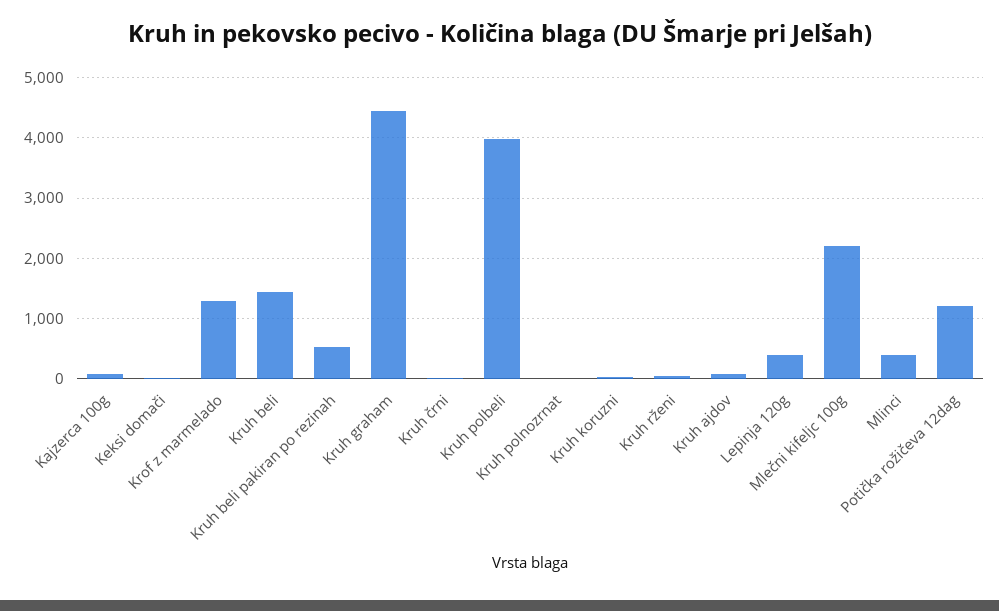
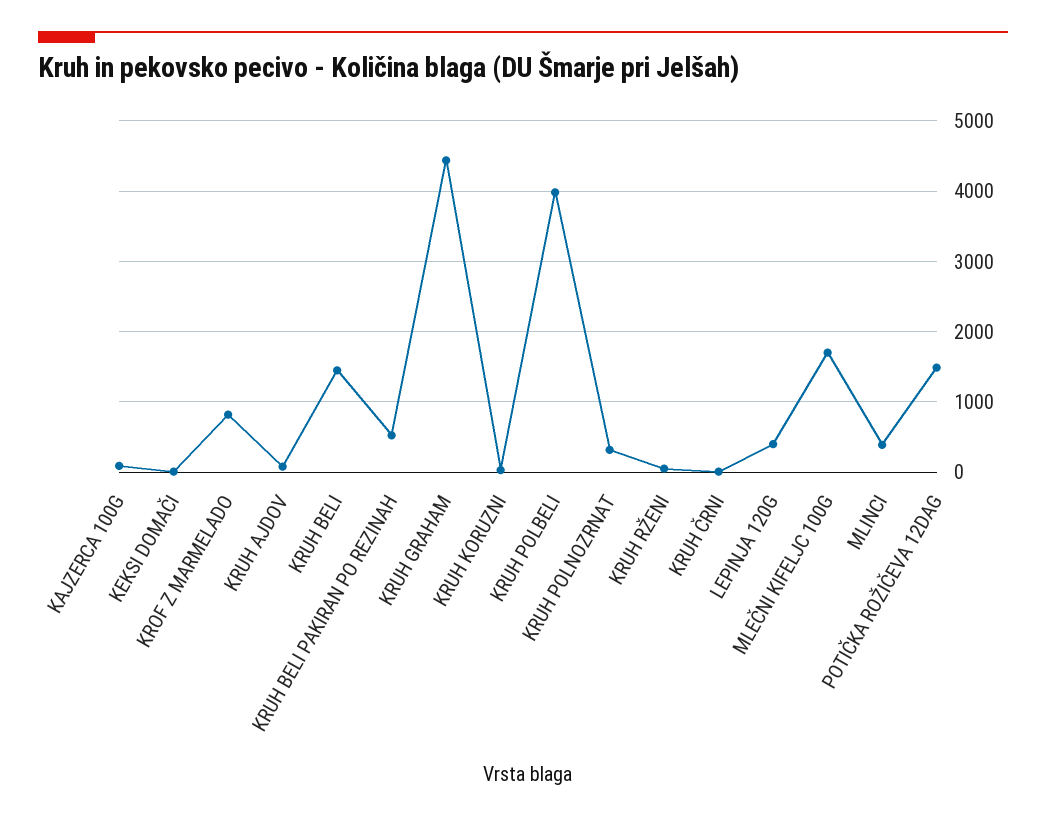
  {
    "Kajzerca 100g": 100,
    "Keksi domači": 0,
-   "Krof z marmelado": 1300,
+   "Krof z marmelado": 800,
    "Kruh beli": 1500,
    "Kruh beli pakiran po rezinah": 500,
    "Kruh graham": 4400,
    "Kruh črni": 0,
    "Kruh polbeli": 4000,
-   "Kruh polnozrnat": 0,
+   "Kruh polnozrnat": 300,
    "Kruh koruzni": 0,
    "Kruh rženi": 100,
    "Kruh ajdov": 100,
    "Lepinja 120g": 400,
-   "Mlečni kifeljc 100g": 2200,
+   "Mlečni kifeljc 100g": 1700,
    "Mlinci": 400,
-   "Potička rožičeva 12dag": 1200
+   "Potička rožičeva 12dag": 1500
  }

